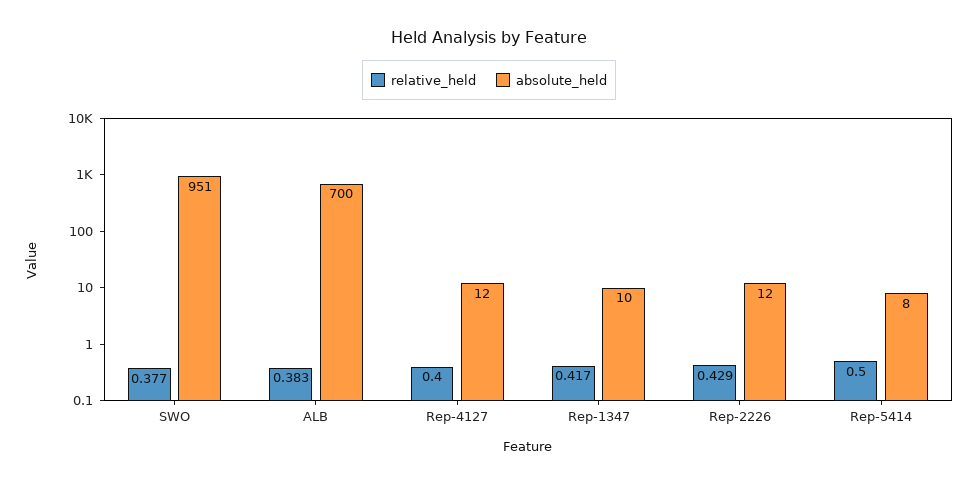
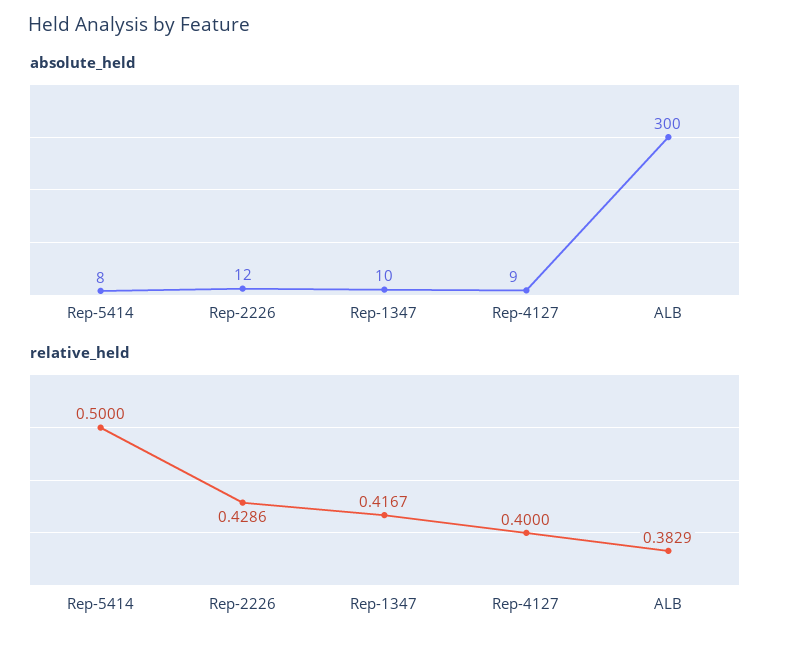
  {
    "relative_held": {
-     "SWO": 0.377,
      "ALB": 0.3829,
      "Rep-4127": 0.4,
      "Rep-1347": 0.4167,
      "Rep-2226": 0.4286,
      "Rep-5414": 0.5
    },
    "absolute_held": {
-     "SWO": 951,
-     "ALB": 700,
+     "ALB": 300,
-     "Rep-4127": 12,
+     "Rep-4127": 9,
      "Rep-1347": 10,
      "Rep-2226": 12,
      "Rep-5414": 8
    }
  }

